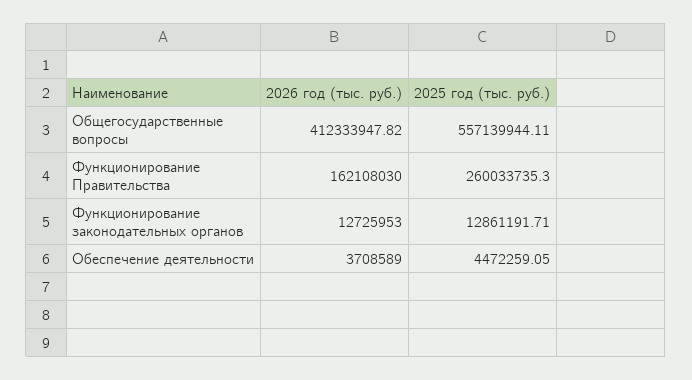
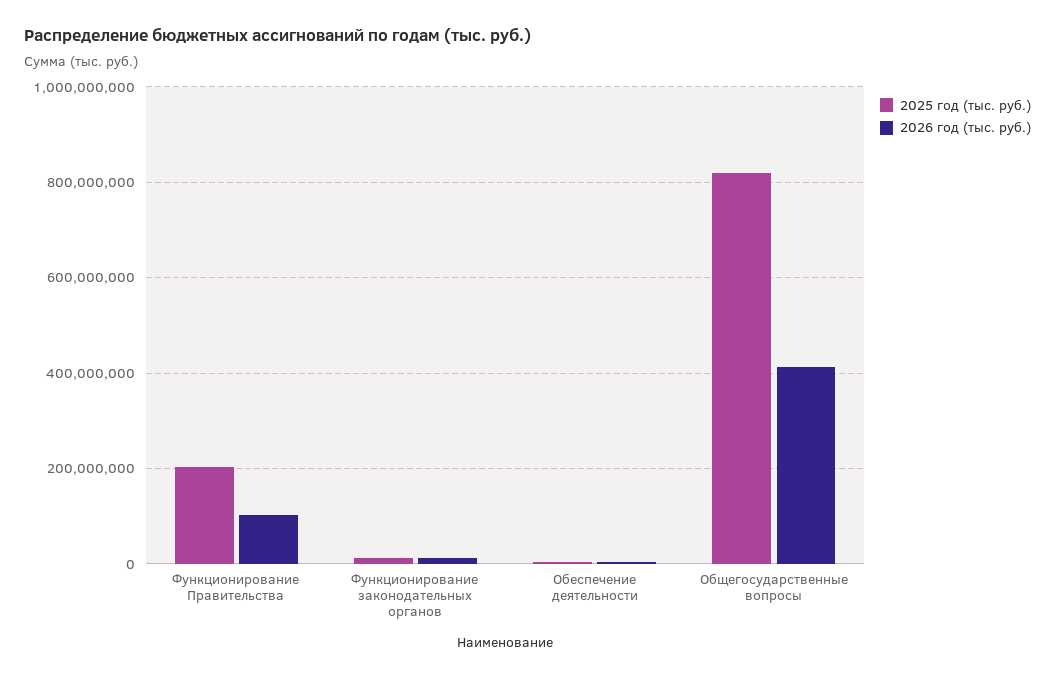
  {
    "2026 год (тыс. руб.)": {
      "Общегосударственные вопросы": 412333947.82,
-     "Функционирование Правительства": 162108030,
+     "Функционирование Правительства": 100000000,
      "Функционирование законодательных органов": 12725953,
      "Обеспечение деятельности": 3708589
    },
    "2025 год (тыс. руб.)": {
-     "Общегосударственные вопросы": 557139944.11,
+     "Общегосударственные вопросы": 820000000,
-     "Функционирование Правительства": 260033735.3,
+     "Функционирование Правительства": 200000000,
      "Функционирование законодательных органов": 12861191.71,
      "Обеспечение деятельности": 4472259.05
    }
  }

